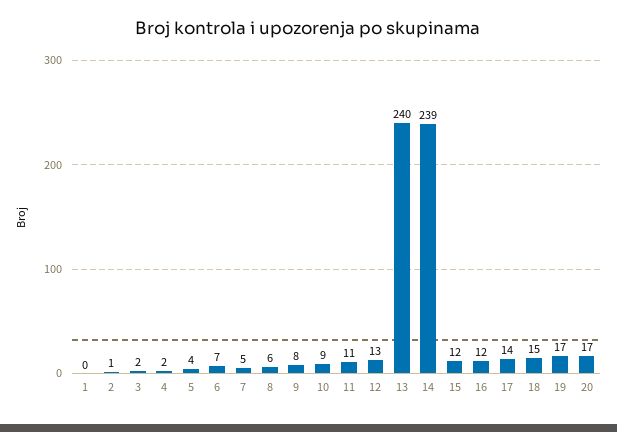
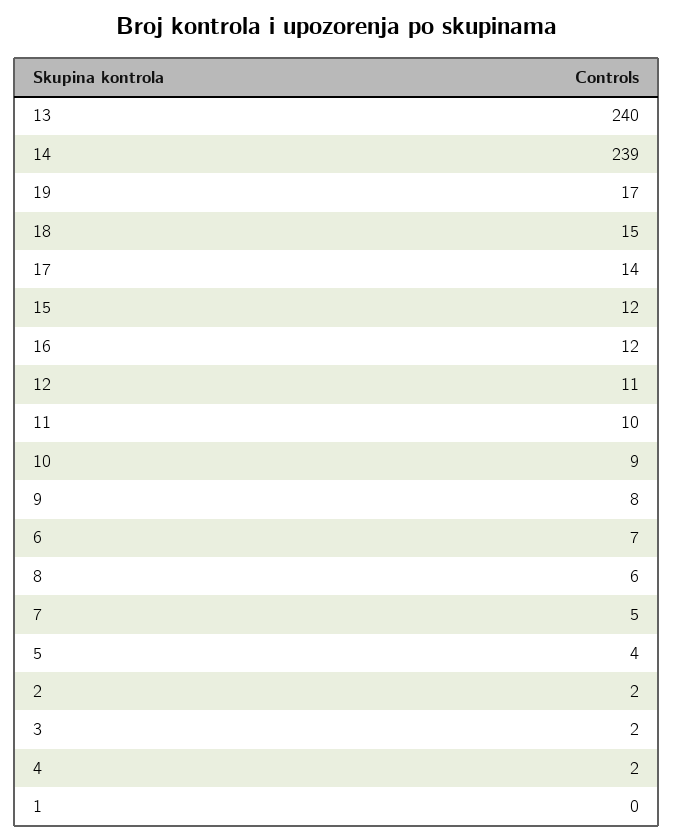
  {
    "1": 0,
-   "2": 1,
+   "2": 2,
    "3": 2,
    "4": 2,
    "5": 4,
    "6": 7,
    "7": 5,
    "8": 6,
    "9": 8,
    "10": 9,
-   "11": 11,
+   "11": 10,
-   "12": 13,
+   "12": 11,
    "13": 240,
    "14": 239,
    "15": 12,
    "16": 12,
    "17": 14,
    "18": 15,
-   "19": 17,
+   "19": 17
-   "20": 17
  }

